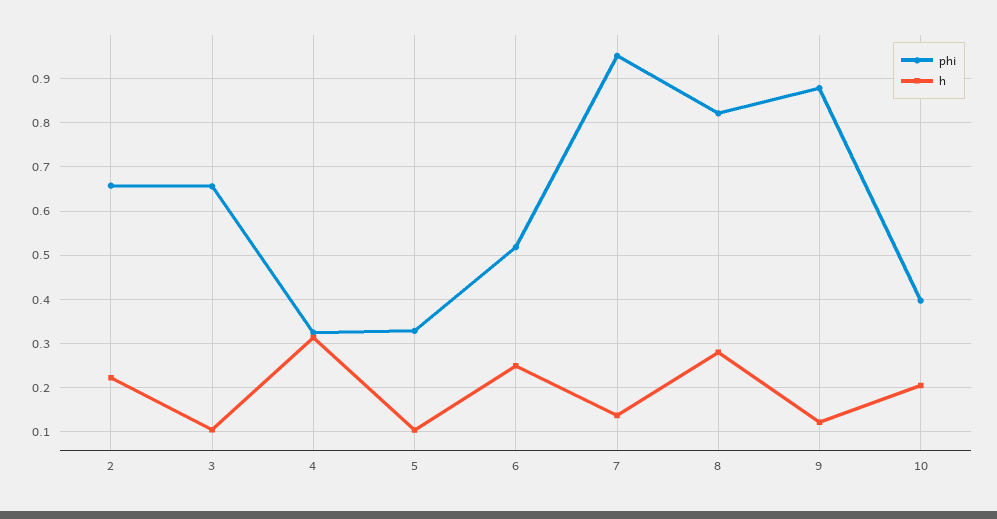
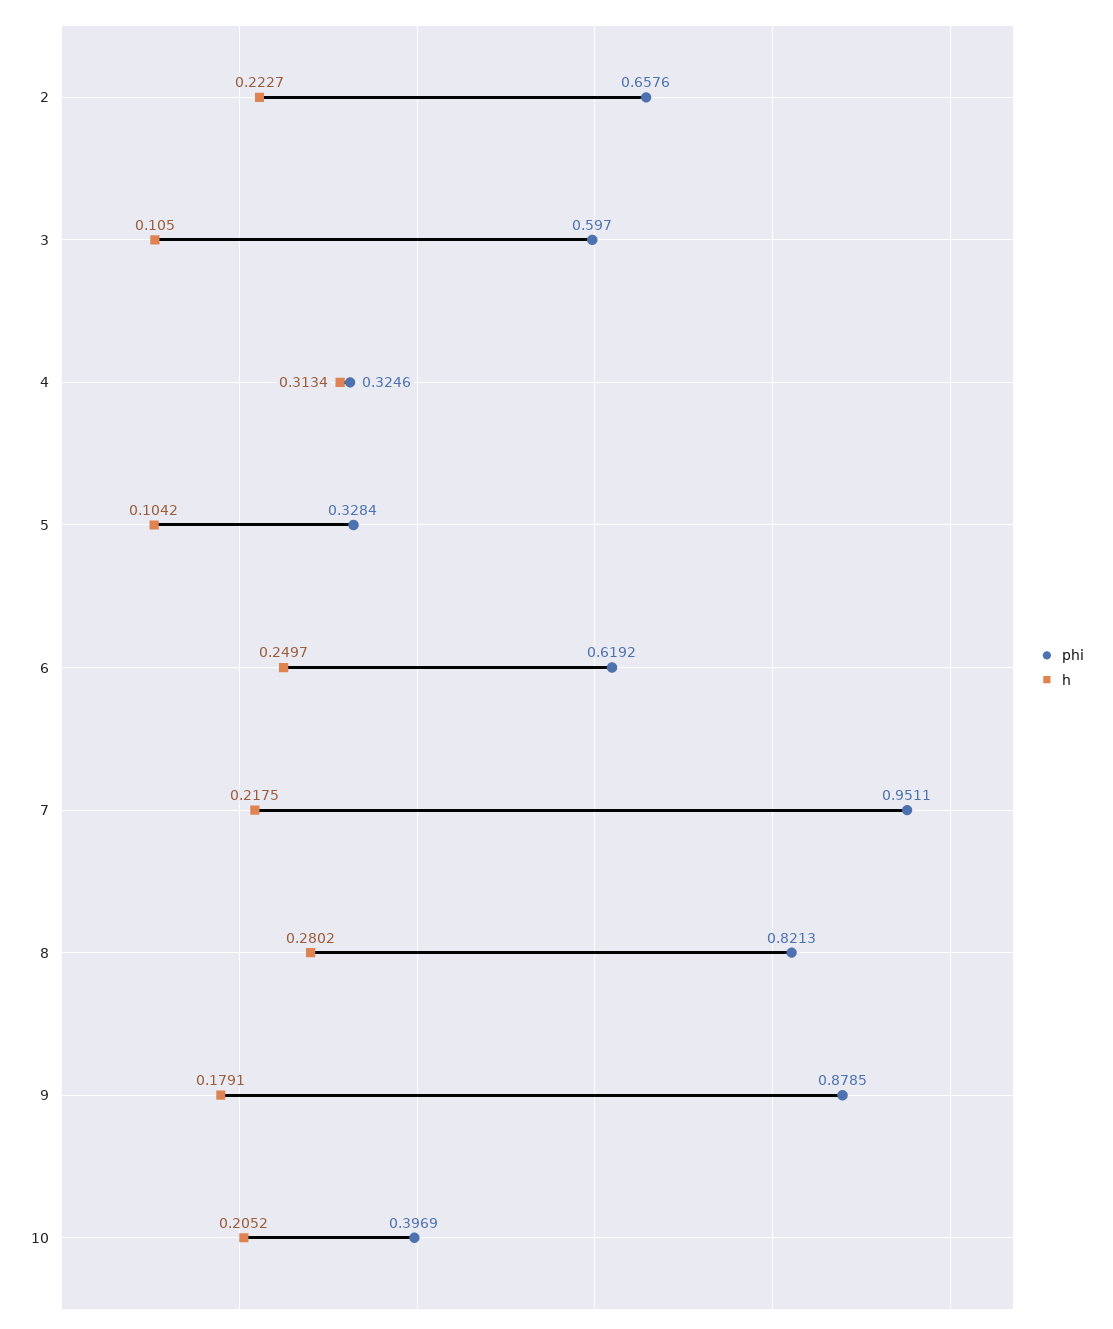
  {
    "phi": {
      "2": 0.6576,
-     "3": 0.66,
+     "3": 0.597,
      "4": 0.3246,
      "5": 0.3284,
-     "6": 0.52,
+     "6": 0.6192,
      "7": 0.9511,
      "8": 0.8213,
      "9": 0.8785,
      "10": 0.3969
    },
    "h": {
      "2": 0.2227,
      "3": 0.105,
      "4": 0.3134,
      "5": 0.1042,
      "6": 0.2497,
-     "7": 0.14,
+     "7": 0.2175,
      "8": 0.2802,
-     "9": 0.12,
+     "9": 0.1791,
      "10": 0.2052
    }
  }

